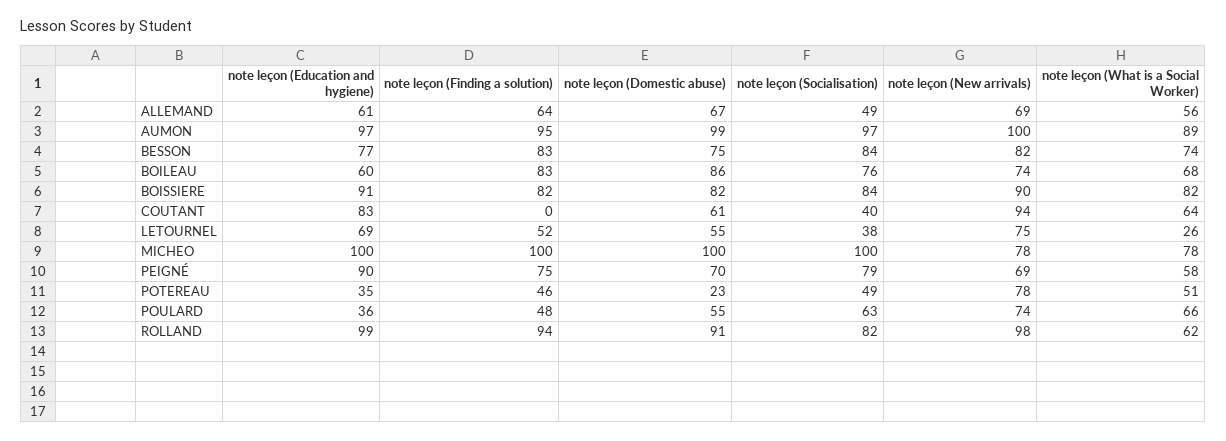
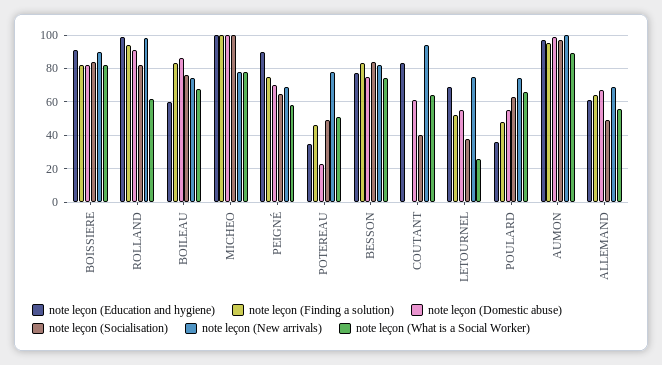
  {
    "note leçon (Education and hygiene)": {
      "ALLEMAND": 61,
      "AUMON": 97,
      "BESSON": 77,
      "BOILEAU": 60,
      "BOISSIERE": 91,
      "COUTANT": 83,
      "LETOURNEL": 69,
      "MICHEO": 100,
      "PEIGNÉ": 90,
      "POTEREAU": 35,
      "POULARD": 36,
      "ROLLAND": 99
    },
    "note leçon (Finding a solution)": {
      "ALLEMAND": 64,
      "AUMON": 95,
      "BESSON": 83,
      "BOILEAU": 83,
      "BOISSIERE": 82,
      "COUTANT": 0,
      "LETOURNEL": 52,
      "MICHEO": 100,
      "PEIGNÉ": 75,
      "POTEREAU": 46,
      "POULARD": 48,
      "ROLLAND": 94
    },
    "note leçon (Domestic abuse)": {
      "ALLEMAND": 67,
      "AUMON": 99,
      "BESSON": 75,
      "BOILEAU": 86,
      "BOISSIERE": 82,
      "COUTANT": 61,
      "LETOURNEL": 55,
      "MICHEO": 100,
      "PEIGNÉ": 70,
      "POTEREAU": 23,
      "POULARD": 55,
      "ROLLAND": 91
    },
    "note leçon (Socialisation)": {
      "ALLEMAND": 49,
      "AUMON": 97,
      "BESSON": 84,
      "BOILEAU": 76,
      "BOISSIERE": 84,
      "COUTANT": 40,
      "LETOURNEL": 38,
      "MICHEO": 100,
-     "PEIGNÉ": 79,
+     "PEIGNÉ": 65,
      "POTEREAU": 49,
      "POULARD": 63,
      "ROLLAND": 82
    },
    "note leçon (New arrivals)": {
      "ALLEMAND": 69,
      "AUMON": 100,
      "BESSON": 82,
      "BOILEAU": 74,
      "BOISSIERE": 90,
      "COUTANT": 94,
      "LETOURNEL": 75,
      "MICHEO": 78,
      "PEIGNÉ": 69,
      "POTEREAU": 78,
      "POULARD": 74,
      "ROLLAND": 98
    },
    "note leçon (What is a Social Worker)": {
      "ALLEMAND": 56,
      "AUMON": 89,
      "BESSON": 74,
      "BOILEAU": 68,
      "BOISSIERE": 82,
      "COUTANT": 64,
      "LETOURNEL": 26,
      "MICHEO": 78,
      "PEIGNÉ": 58,
      "POTEREAU": 51,
      "POULARD": 66,
      "ROLLAND": 62
    }
  }

